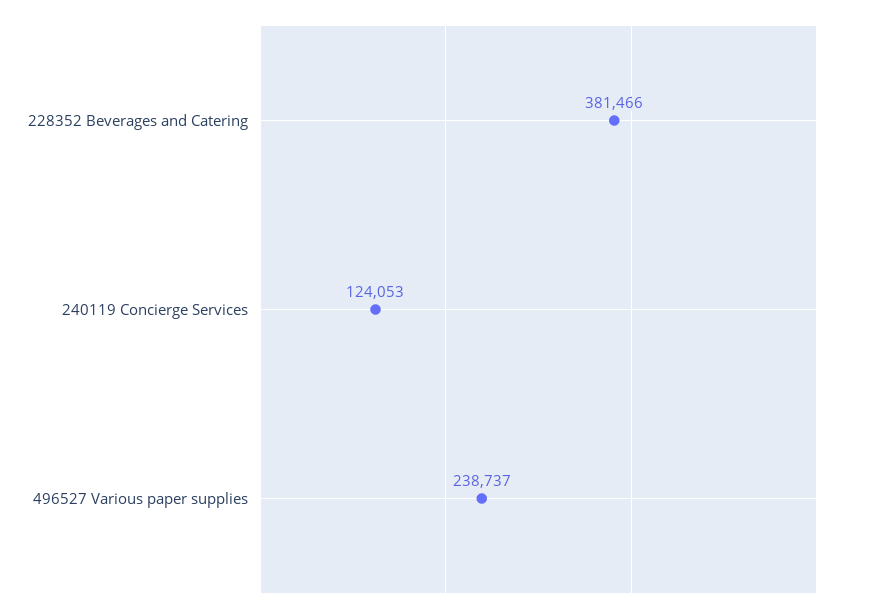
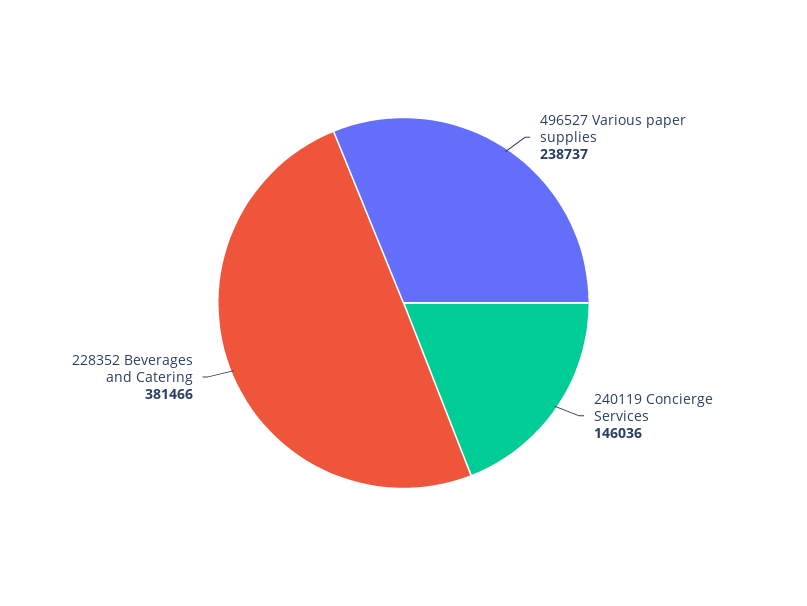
  {
    "228352 Beverages and Catering": 381466,
-   "240119 Concierge Services": 124053,
+   "240119 Concierge Services": 146036,
    "496527 Various paper supplies": 238737
  }

